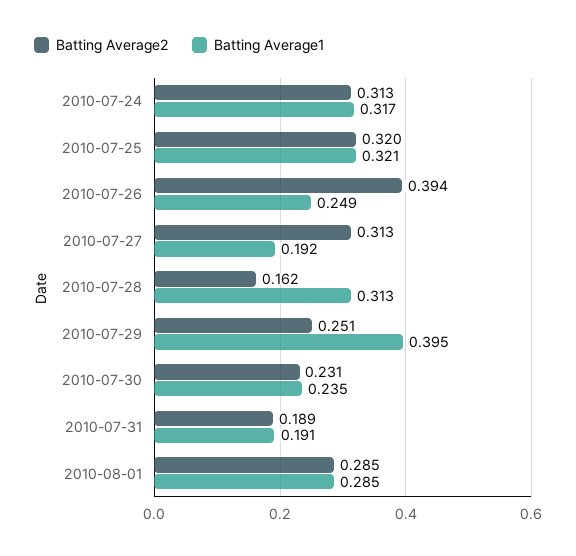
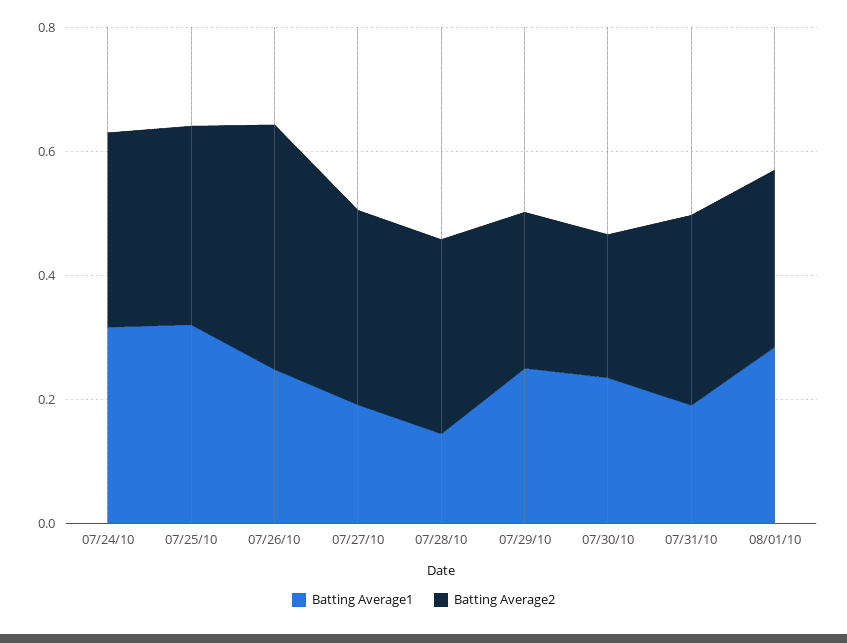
  {
    "Batting Average2": {
      "2010-07-24": 0.313,
      "2010-07-25": 0.32,
      "2010-07-26": 0.394,
      "2010-07-27": 0.313,
-     "2010-07-28": 0.162,
+     "2010-07-28": 0.3,
      "2010-07-29": 0.251,
      "2010-07-30": 0.231,
-     "2010-07-31": 0.189,
+     "2010-07-31": 0.3,
      "2010-08-01": 0.285
    },
    "Batting Average1": {
      "2010-07-24": 0.317,
      "2010-07-25": 0.321,
      "2010-07-26": 0.249,
      "2010-07-27": 0.192,
-     "2010-07-28": 0.313,
+     "2010-07-28": 0.15,
-     "2010-07-29": 0.395,
+     "2010-07-29": 0.25,
      "2010-07-30": 0.235,
      "2010-07-31": 0.191,
      "2010-08-01": 0.285
    }
  }

